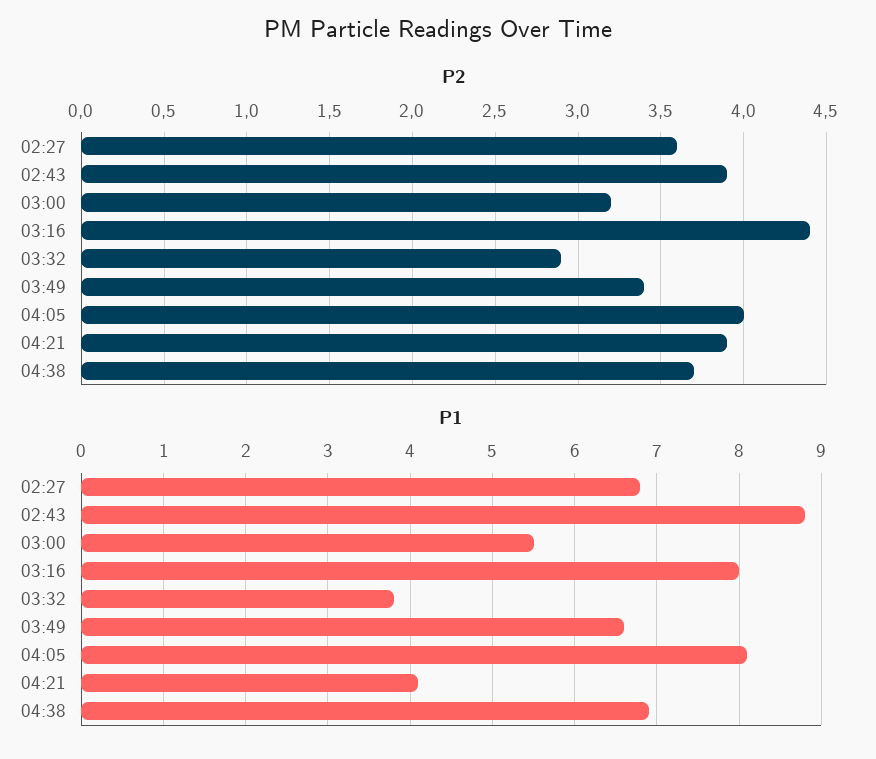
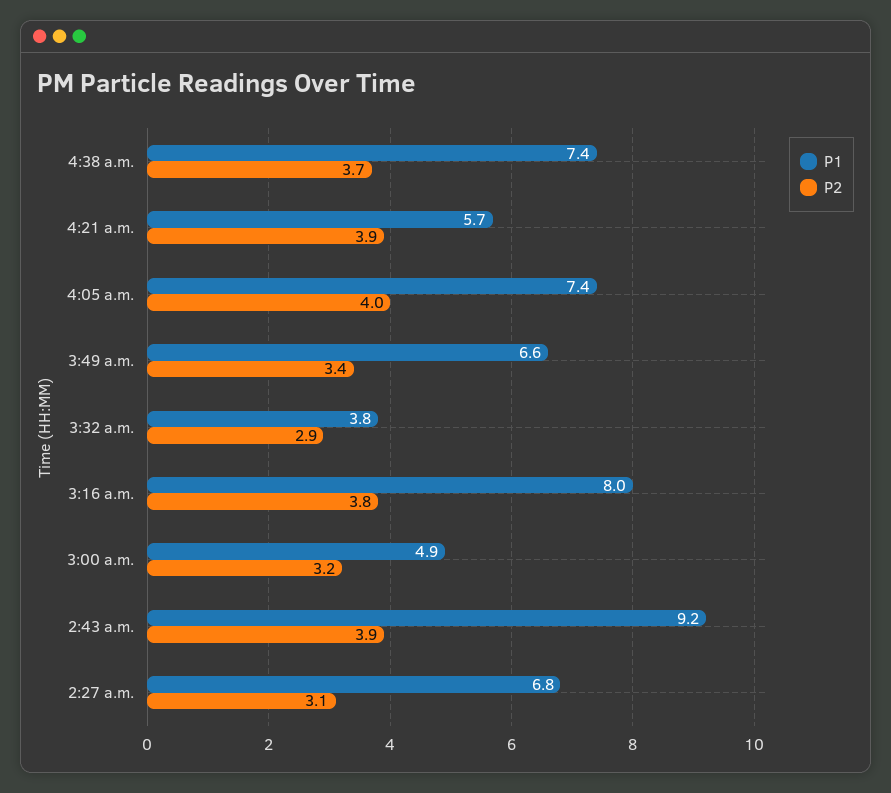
  {
    "P2": {
-     "02:27": 3.6,
+     "02:27": 3.1,
      "02:43": 3.9,
      "03:00": 3.2,
-     "03:16": 4.4,
+     "03:16": 3.8,
      "03:32": 2.9,
      "03:49": 3.4,
      "04:05": 4,
      "04:21": 3.9,
      "04:38": 3.7
    },
    "P1": {
      "02:27": 6.8,
-     "02:43": 8.8,
+     "02:43": 9.2,
-     "03:00": 5.5,
+     "03:00": 4.9,
      "03:16": 8,
      "03:32": 3.8,
      "03:49": 6.6,
-     "04:05": 8.1,
+     "04:05": 7.4,
-     "04:21": 4.1,
+     "04:21": 5.7,
-     "04:38": 6.9
+     "04:38": 7.4
    }
  }

